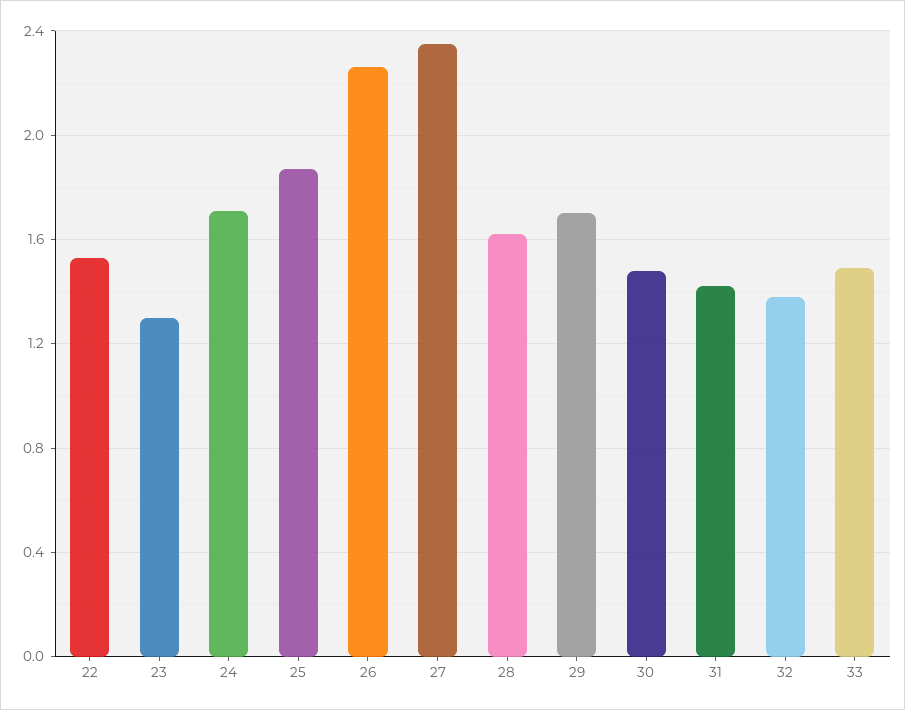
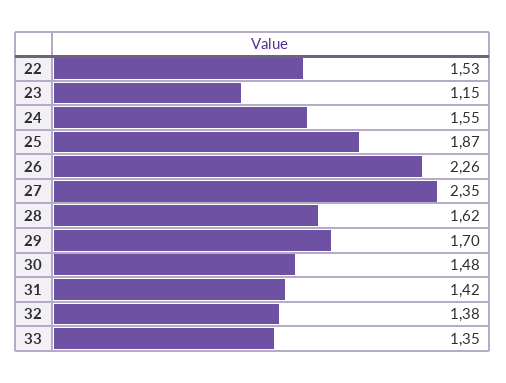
  {
    "22": 1.53,
-   "23": 1.3,
+   "23": 1.15,
-   "24": 1.7,
+   "24": 1.55,
    "25": 1.87,
    "26": 2.26,
    "27": 2.35,
    "28": 1.62,
    "29": 1.7,
    "30": 1.48,
    "31": 1.42,
    "32": 1.38,
-   "33": 1.5
+   "33": 1.35
  }

